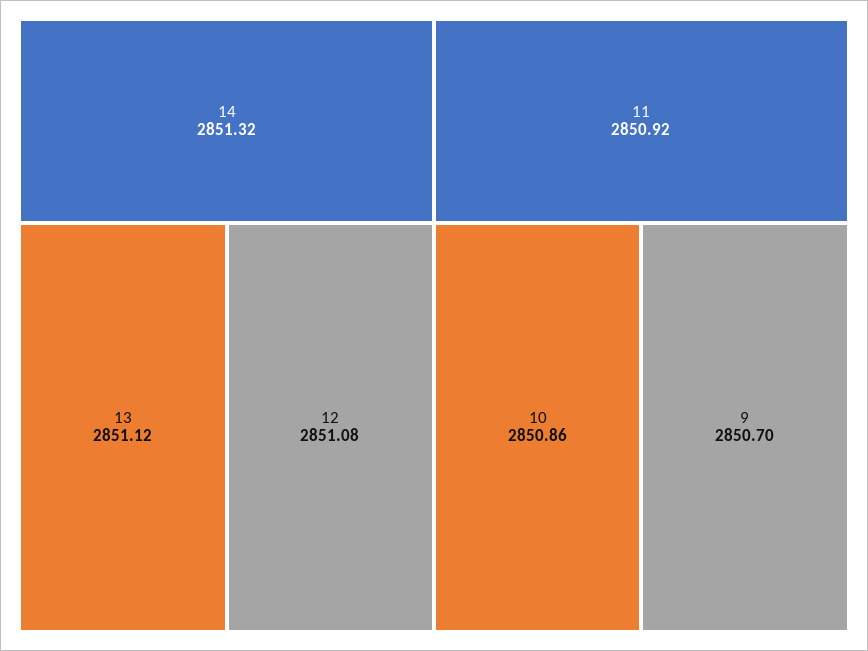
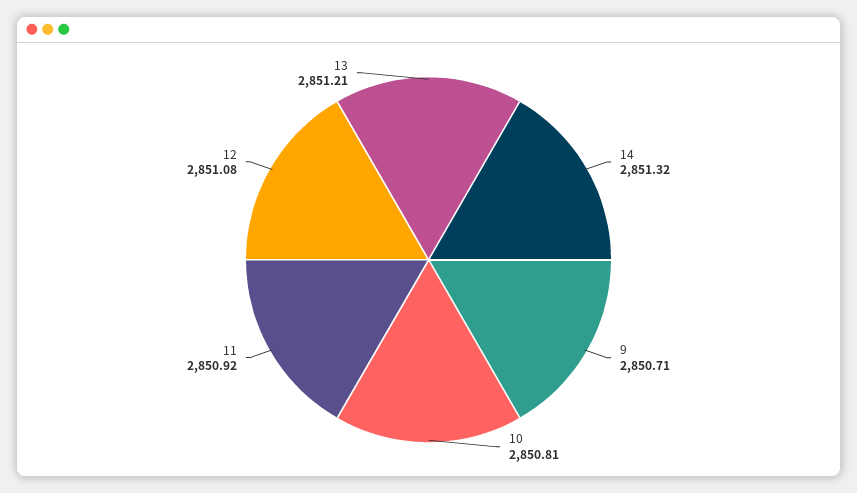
  {
    "14": 2851.32,
-   "13": 2851.12,
+   "13": 2851.21,
    "12": 2851.08,
    "11": 2850.92,
-   "10": 2850.86,
+   "10": 2850.81,
-   "9": 2850.7
+   "9": 2850.71
  }

